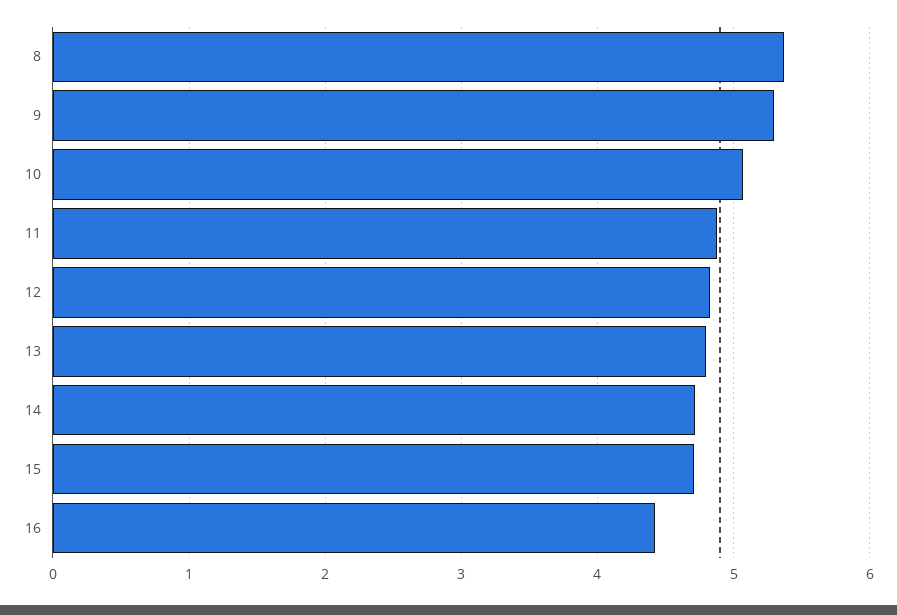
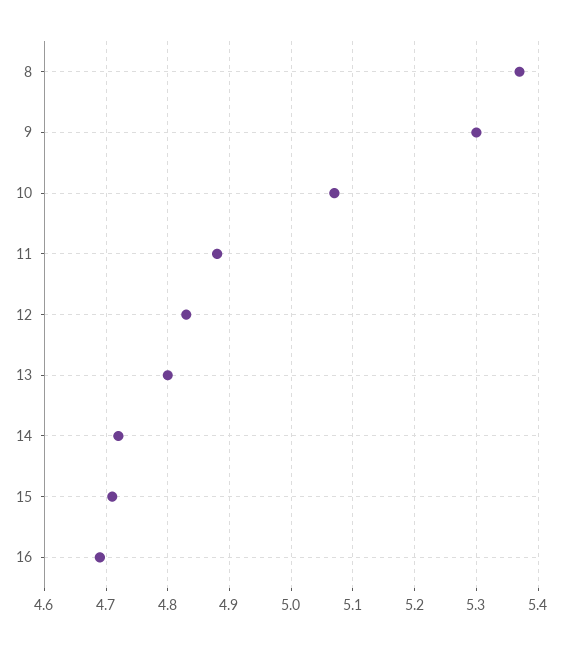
  {
    "8": 5.37,
    "9": 5.3,
    "10": 5.07,
    "11": 4.88,
    "12": 4.83,
    "13": 4.8,
    "14": 4.72,
    "15": 4.71,
-   "16": 4.4
+   "16": 4.69
  }

